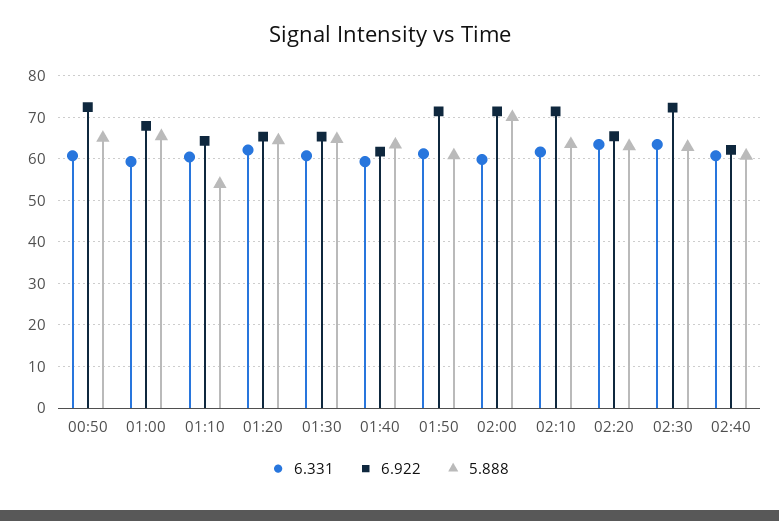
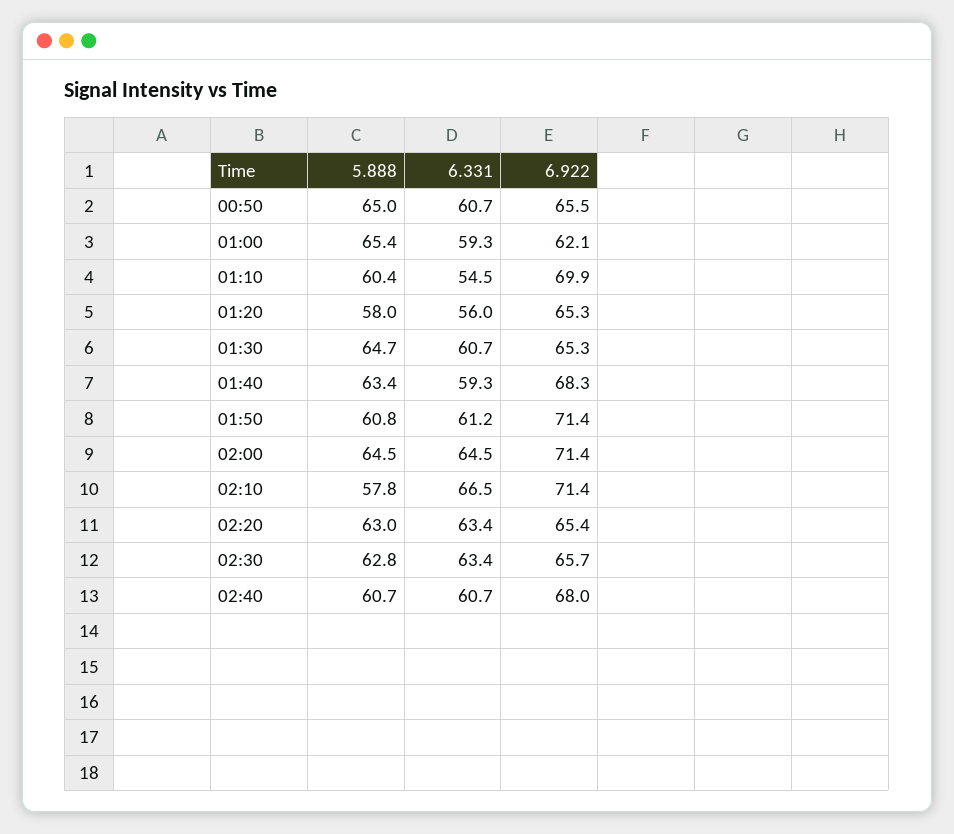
  {
    "6.331": {
      "00:50": 60.7,
      "01:00": 59.3,
-     "01:10": 60,
+     "01:10": 54.5,
-     "01:20": 62,
+     "01:20": 56,
      "01:30": 60.7,
      "01:40": 59.3,
      "01:50": 61.2,
-     "02:00": 60,
+     "02:00": 64.5,
-     "02:10": 62,
+     "02:10": 66.5,
      "02:20": 63.4,
      "02:30": 63.4,
      "02:40": 60.7
    },
    "6.922": {
-     "00:50": 72,
+     "00:50": 65.5,
-     "01:00": 68,
+     "01:00": 62.1,
-     "01:10": 64,
+     "01:10": 69.9,
      "01:20": 65.3,
      "01:30": 65.3,
-     "01:40": 62,
+     "01:40": 68.3,
      "01:50": 71.4,
      "02:00": 71.4,
      "02:10": 71.4,
      "02:20": 65.4,
-     "02:30": 72,
+     "02:30": 65.7,
-     "02:40": 62
+     "02:40": 68
    },
    "5.888": {
      "00:50": 65,
      "01:00": 65.4,
-     "01:10": 54,
+     "01:10": 60.4,
-     "01:20": 64,
+     "01:20": 58,
      "01:30": 64.7,
      "01:40": 63.4,
      "01:50": 60.8,
-     "02:00": 70,
+     "02:00": 64.5,
-     "02:10": 64,
+     "02:10": 57.8,
      "02:20": 63,
      "02:30": 62.8,
      "02:40": 60.7
    }
  }

